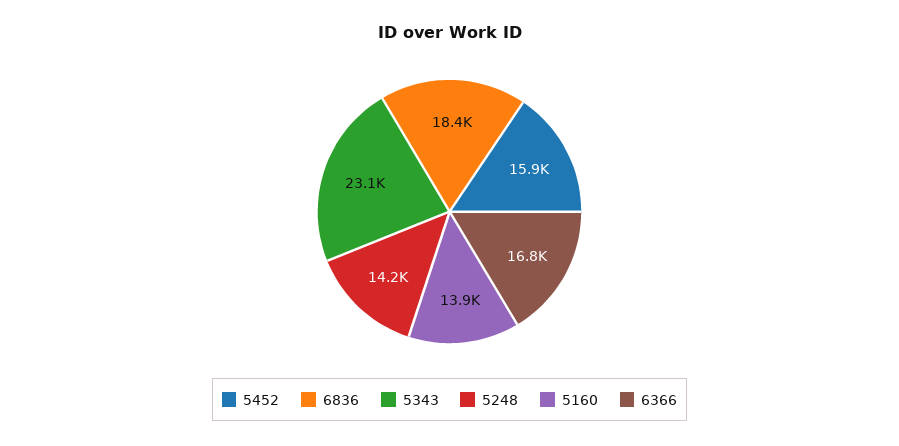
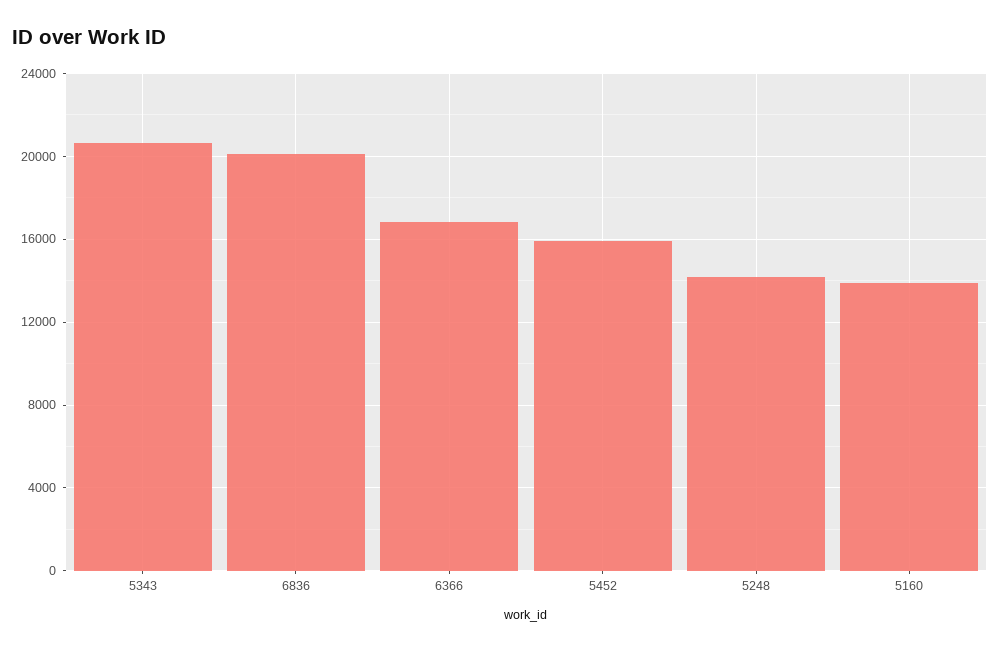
  {
    "5452": 15900,
-   "6836": 18400,
+   "6836": 20000,
-   "5343": 23100,
+   "5343": 20500,
    "5248": 14200,
    "5160": 13900,
    "6366": 16800
  }

